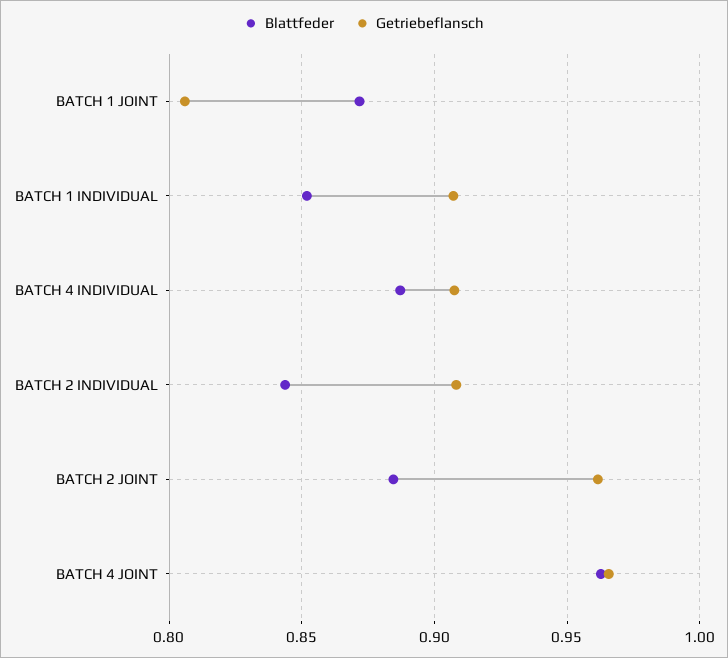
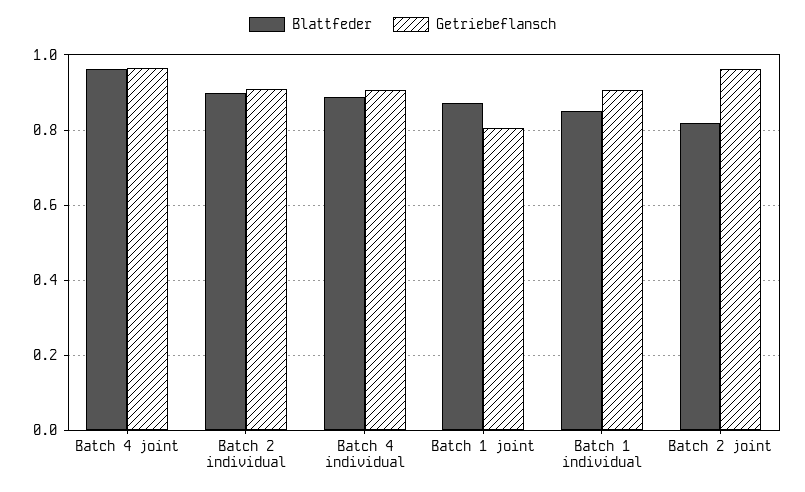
  {
    "Blattfeder": {
      "BATCH 1 JOINT": 0.87,
      "BATCH 1 INDIVIDUAL": 0.85,
      "BATCH 4 INDIVIDUAL": 0.885,
-     "BATCH 2 INDIVIDUAL": 0.845,
+     "BATCH 2 INDIVIDUAL": 0.9,
-     "BATCH 2 JOINT": 0.885,
+     "BATCH 2 JOINT": 0.82,
      "BATCH 4 JOINT": 0.965
    },
    "Getriebeflansch": {
      "BATCH 1 JOINT": 0.805,
      "BATCH 1 INDIVIDUAL": 0.905,
      "BATCH 4 INDIVIDUAL": 0.91,
      "BATCH 2 INDIVIDUAL": 0.91,
      "BATCH 2 JOINT": 0.96,
      "BATCH 4 JOINT": 0.965
    }
  }

